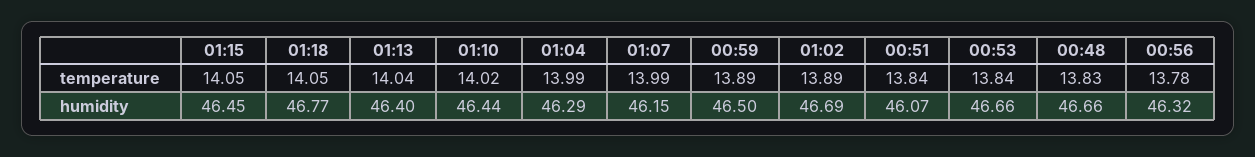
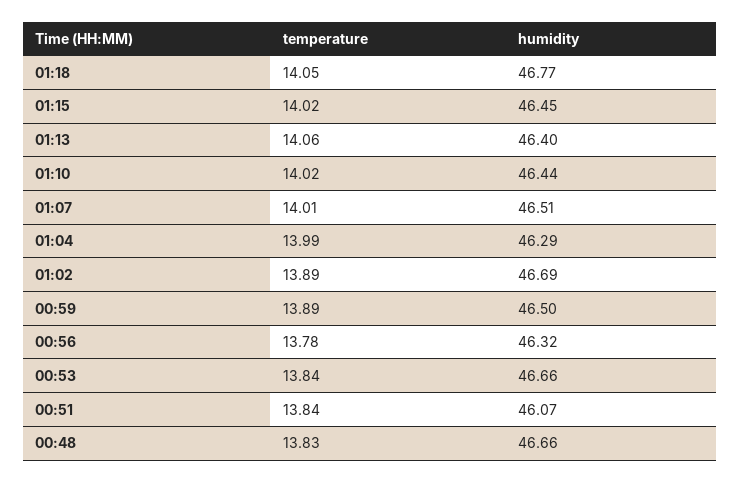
  {
    "01:15": {
-     "temperature": 14.05,
+     "temperature": 14.02,
      "humidity": 46.45
    },
    "01:18": {
      "temperature": 14.05,
      "humidity": 46.77
    },
    "01:13": {
-     "temperature": 14.04,
+     "temperature": 14.06,
      "humidity": 46.4
    },
    "01:10": {
      "temperature": 14.02,
      "humidity": 46.44
    },
    "01:04": {
      "temperature": 13.99,
      "humidity": 46.29
    },
    "01:07": {
-     "temperature": 13.99,
+     "temperature": 14.01,
-     "humidity": 46.15
+     "humidity": 46.51
    },
    "00:59": {
      "temperature": 13.89,
      "humidity": 46.5
    },
    "01:02": {
      "temperature": 13.89,
      "humidity": 46.69
    },
    "00:51": {
      "temperature": 13.84,
      "humidity": 46.07
    },
    "00:53": {
      "temperature": 13.84,
      "humidity": 46.66
    },
    "00:48": {
      "temperature": 13.83,
      "humidity": 46.66
    },
    "00:56": {
      "temperature": 13.78,
      "humidity": 46.32
    }
  }

